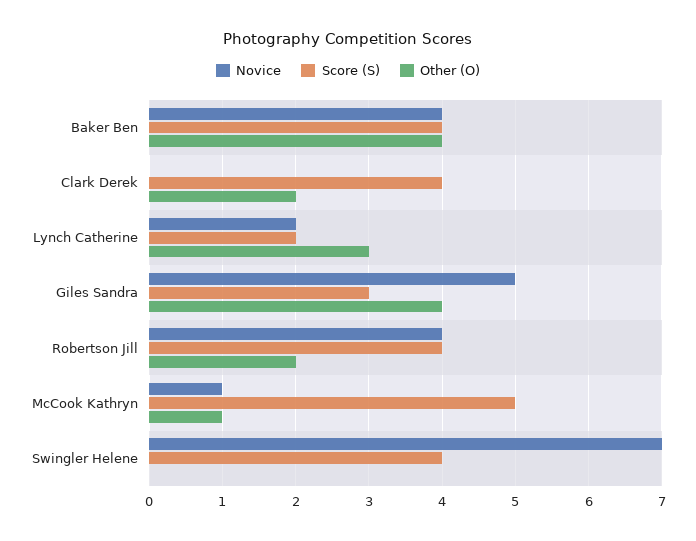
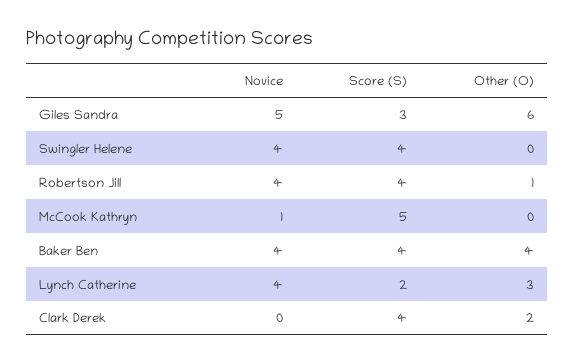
  {
    "Novice": {
      "Baker Ben": 4,
      "Clark Derek": 0,
-     "Lynch Catherine": 2,
+     "Lynch Catherine": 4,
      "Giles Sandra": 5,
      "Robertson Jill": 4,
      "McCook Kathryn": 1,
-     "Swingler Helene": 7
+     "Swingler Helene": 4
    },
    "Score (S)": {
      "Baker Ben": 4,
      "Clark Derek": 4,
      "Lynch Catherine": 2,
      "Giles Sandra": 3,
      "Robertson Jill": 4,
      "McCook Kathryn": 5,
      "Swingler Helene": 4
    },
    "Other (O)": {
      "Baker Ben": 4,
      "Clark Derek": 2,
      "Lynch Catherine": 3,
-     "Giles Sandra": 4,
+     "Giles Sandra": 6,
-     "Robertson Jill": 2,
+     "Robertson Jill": 1,
-     "McCook Kathryn": 1,
+     "McCook Kathryn": 0,
      "Swingler Helene": 0
    }
  }

